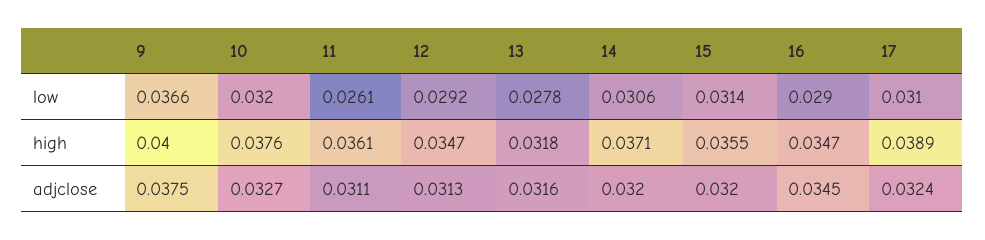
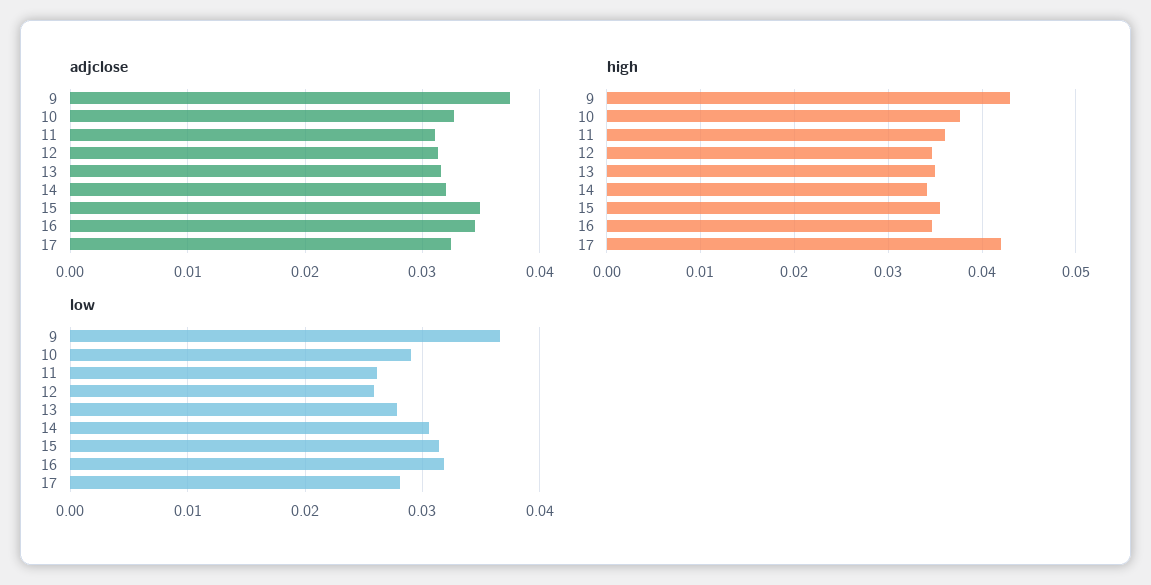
  {
    "low": {
      "9": 0.0366,
-     "10": 0.032,
+     "10": 0.029,
      "11": 0.0261,
-     "12": 0.0292,
+     "12": 0.026,
      "13": 0.0278,
      "14": 0.0306,
      "15": 0.0314,
-     "16": 0.029,
+     "16": 0.032,
-     "17": 0.031
+     "17": 0.028
    },
    "high": {
-     "9": 0.04,
+     "9": 0.043,
      "10": 0.0376,
      "11": 0.0361,
      "12": 0.0347,
-     "13": 0.0318,
+     "13": 0.035,
-     "14": 0.0371,
+     "14": 0.034,
      "15": 0.0355,
      "16": 0.0347,
-     "17": 0.0389
+     "17": 0.042
    },
    "adjclose": {
      "9": 0.0375,
      "10": 0.0327,
      "11": 0.0311,
      "12": 0.0313,
      "13": 0.0316,
      "14": 0.032,
-     "15": 0.032,
+     "15": 0.035,
      "16": 0.0345,
      "17": 0.0324
    }
  }

